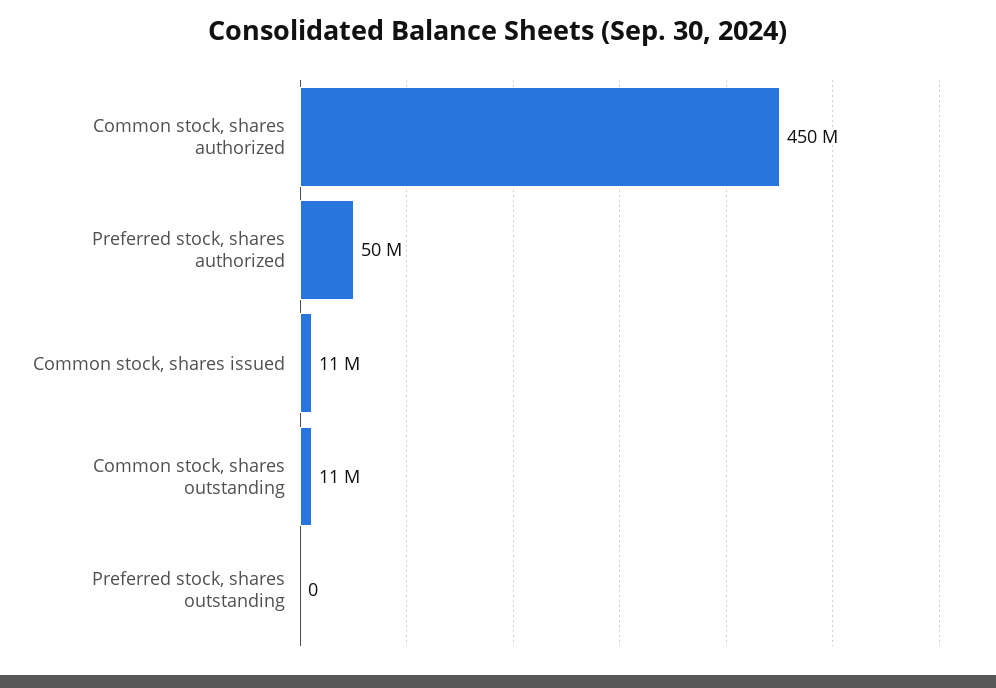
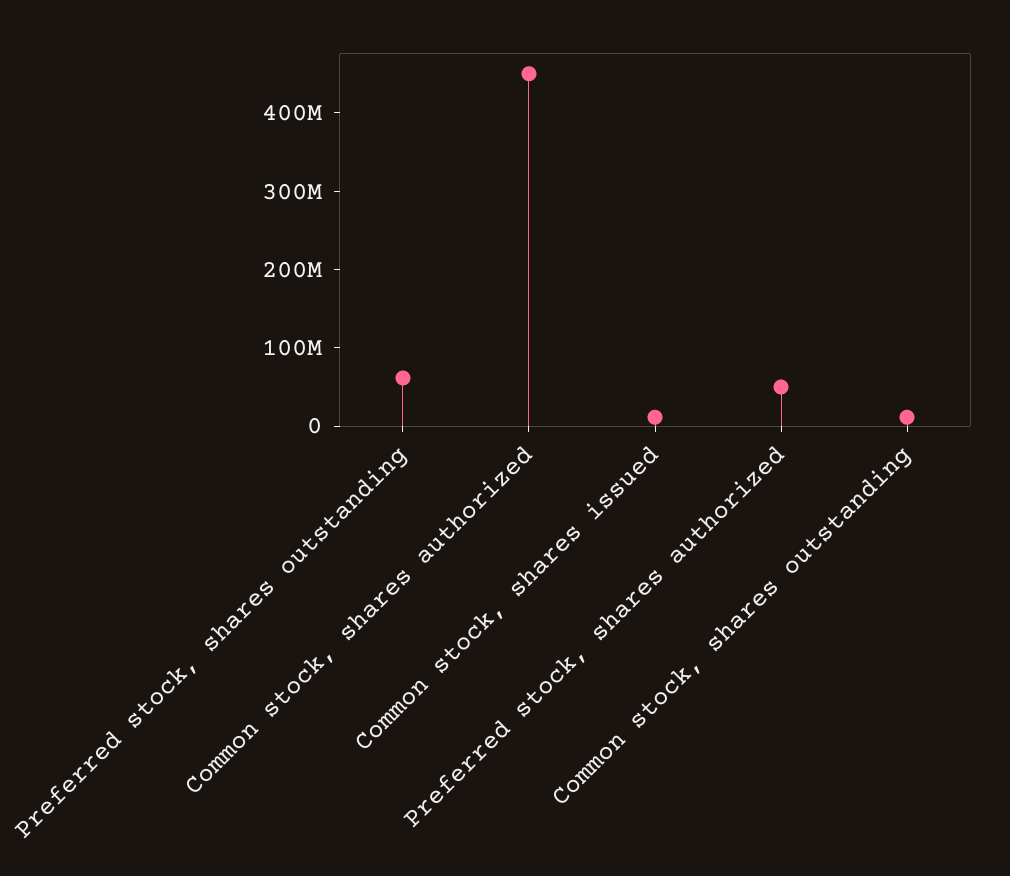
  {
    "Common stock, shares authorized": 450000000,
    "Preferred stock, shares authorized": 50000000,
    "Common stock, shares issued": 11000000,
    "Common stock, shares outstanding": 11000000,
-   "Preferred stock, shares outstanding": 0
+   "Preferred stock, shares outstanding": 60000000
  }

